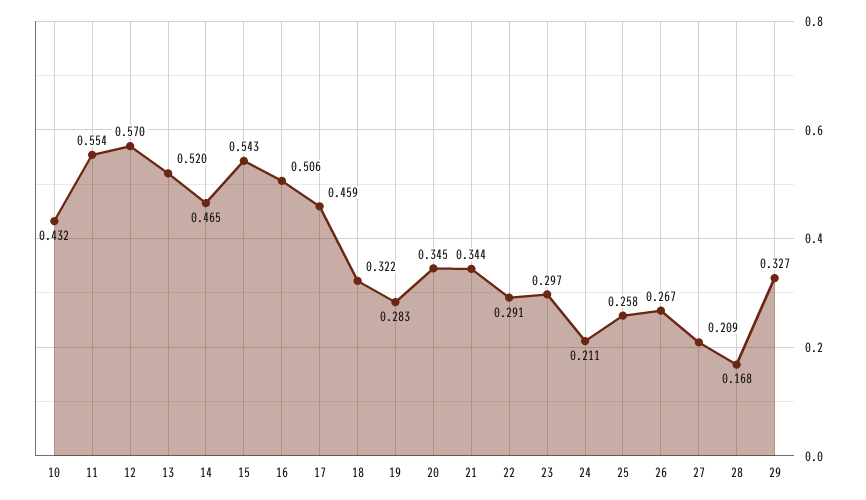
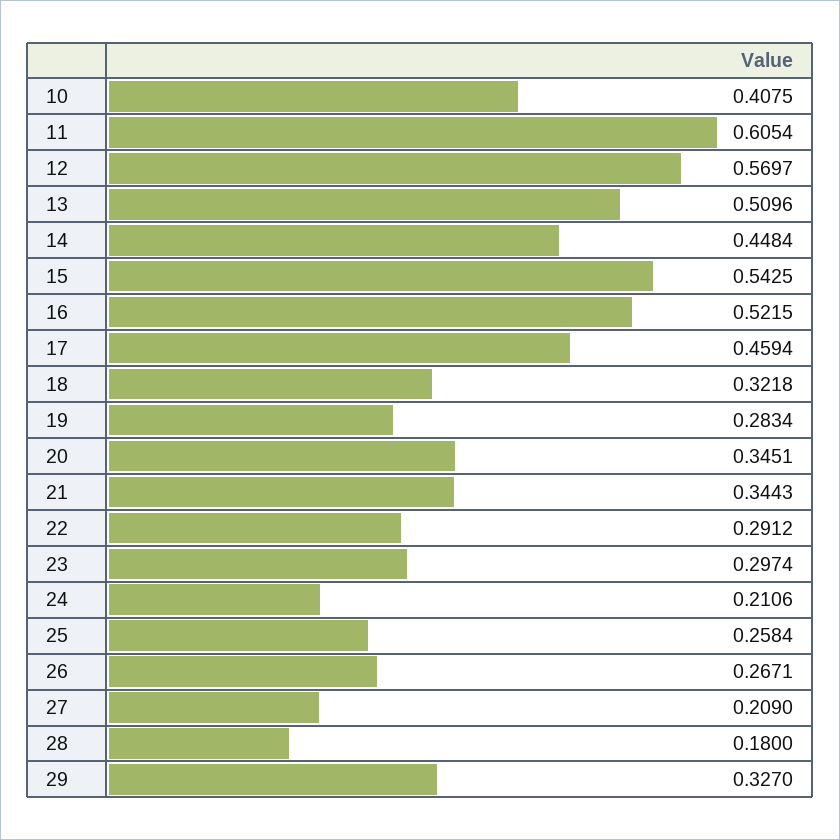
  {
-   "10": 0.432,
+   "10": 0.4075,
-   "11": 0.554,
+   "11": 0.6054,
    "12": 0.5697,
-   "13": 0.52,
+   "13": 0.5096,
-   "14": 0.465,
+   "14": 0.4484,
    "15": 0.5425,
-   "16": 0.506,
+   "16": 0.5215,
    "17": 0.4594,
    "18": 0.3218,
    "19": 0.2834,
    "20": 0.3451,
    "21": 0.3443,
    "22": 0.2912,
    "23": 0.2974,
    "24": 0.2106,
    "25": 0.2584,
    "26": 0.2671,
    "27": 0.209,
-   "28": 0.168,
+   "28": 0.18,
    "29": 0.327
  }

